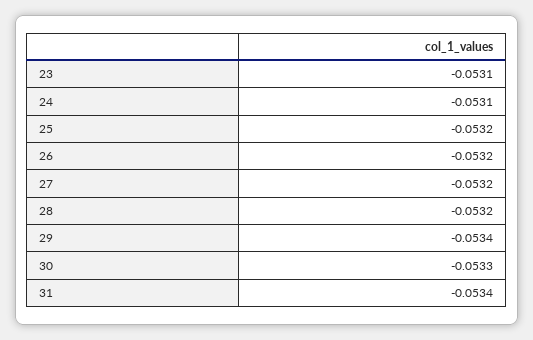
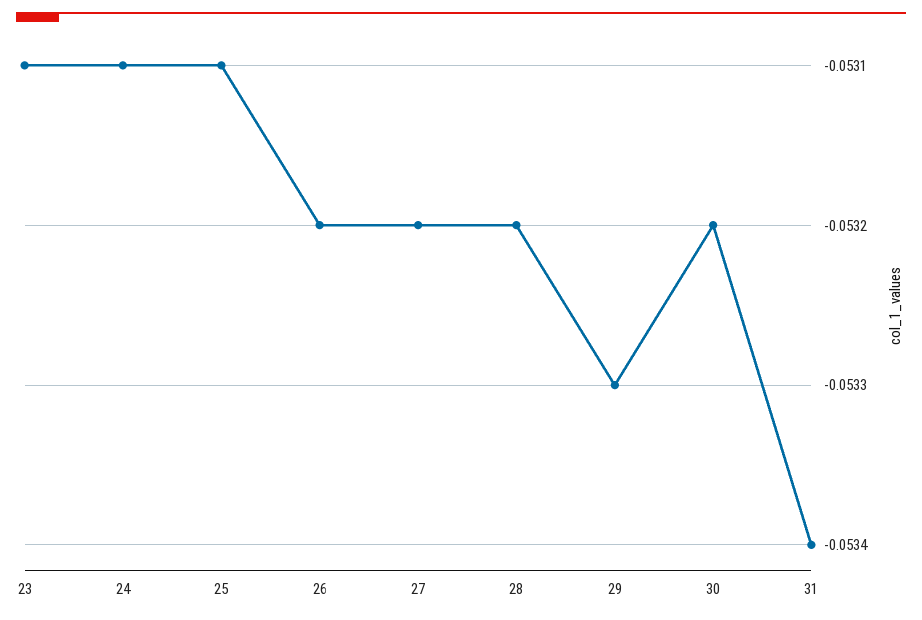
  {
    "23": -0.0531,
    "24": -0.0531,
-   "25": -0.0532,
+   "25": -0.0531,
    "26": -0.0532,
    "27": -0.0532,
    "28": -0.0532,
-   "29": -0.0534,
+   "29": -0.0533,
-   "30": -0.0533,
+   "30": -0.0532,
    "31": -0.0534
  }

